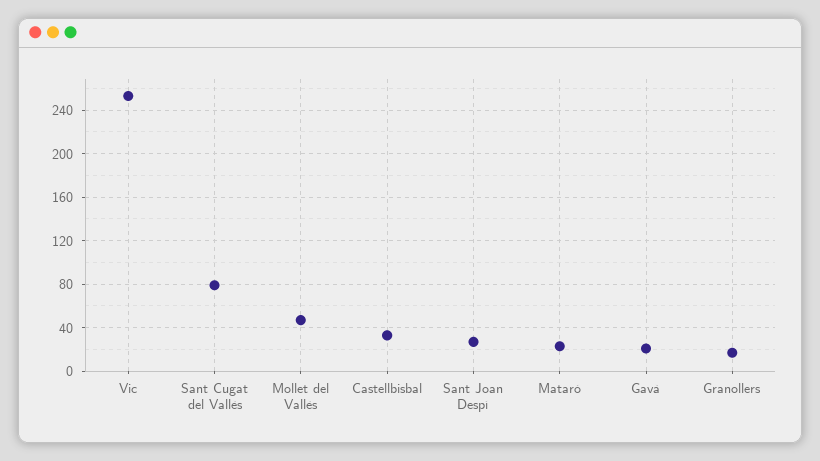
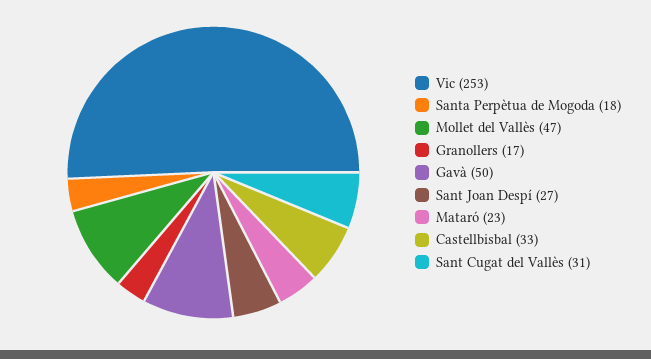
  {
    "Vic": 253,
-   "Sant Cugat del Vallès": 80,
+   "Sant Cugat del Vallès": 31,
    "Mollet del Vallès": 47,
    "Castellbisbal": 33,
    "Sant Joan Despí": 27,
    "Mataró": 23,
-   "Gavà": 20,
+   "Gavà": 50,
-   "Granollers": 17
+   "Granollers": 17,
+   "Santa Perpètua de Mogoda": 18
  }

